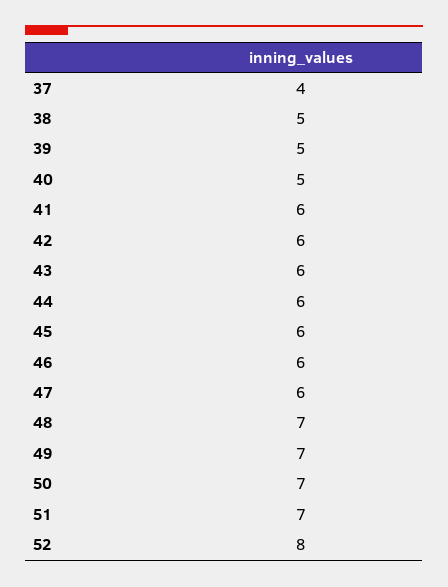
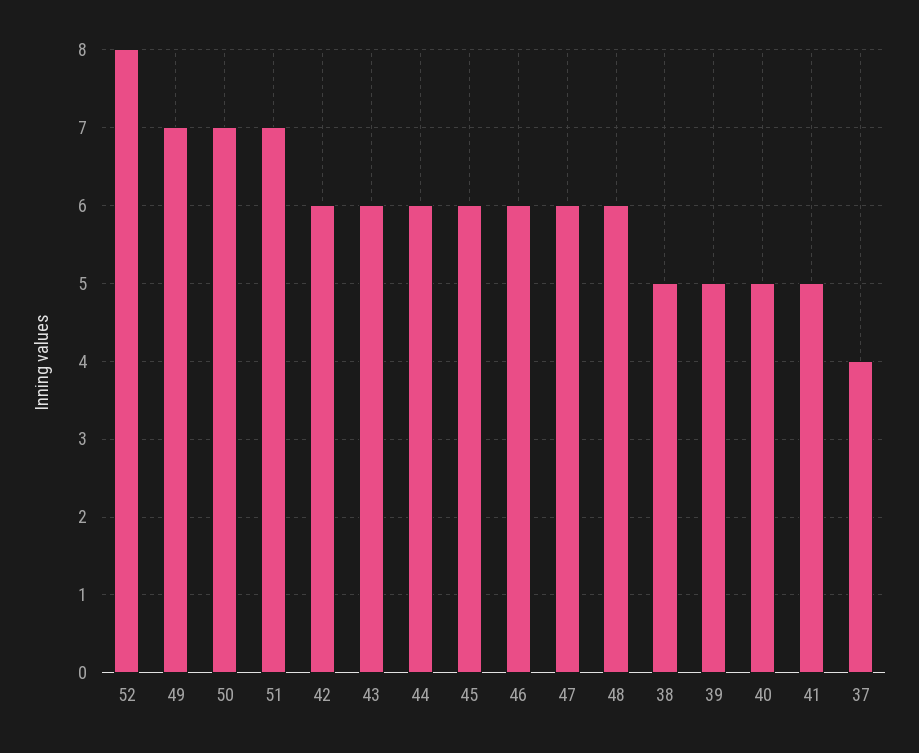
  {
    "37": 4,
    "38": 5,
    "39": 5,
    "40": 5,
-   "41": 6,
+   "41": 5,
    "42": 6,
    "43": 6,
    "44": 6,
    "45": 6,
    "46": 6,
    "47": 6,
-   "48": 7,
+   "48": 6,
    "49": 7,
    "50": 7,
    "51": 7,
    "52": 8
  }

